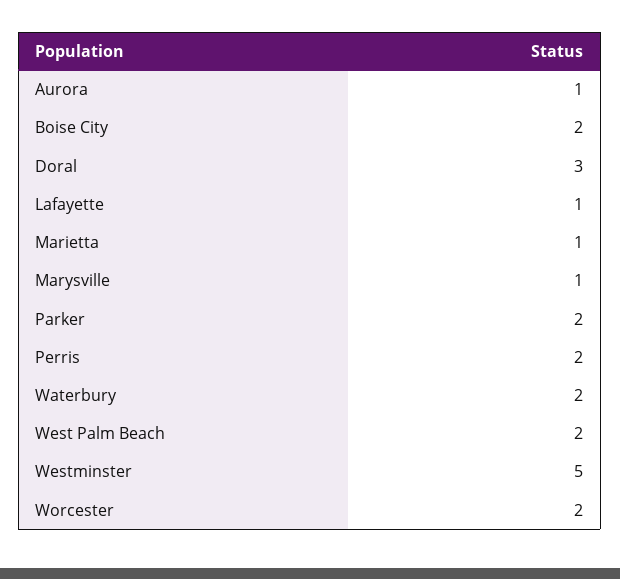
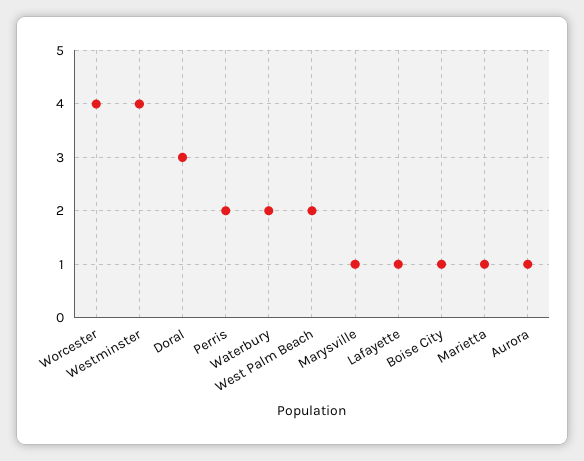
  {
    "Aurora": 1,
-   "Boise City": 2,
+   "Boise City": 1,
    "Doral": 3,
    "Lafayette": 1,
    "Marietta": 1,
    "Marysville": 1,
-   "Parker": 2,
    "Perris": 2,
    "Waterbury": 2,
    "West Palm Beach": 2,
-   "Westminster": 5,
+   "Westminster": 4,
-   "Worcester": 2
+   "Worcester": 4
  }

